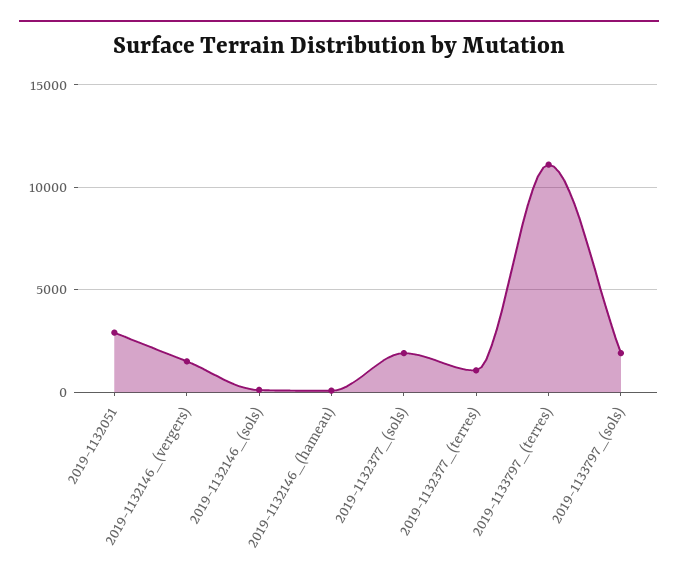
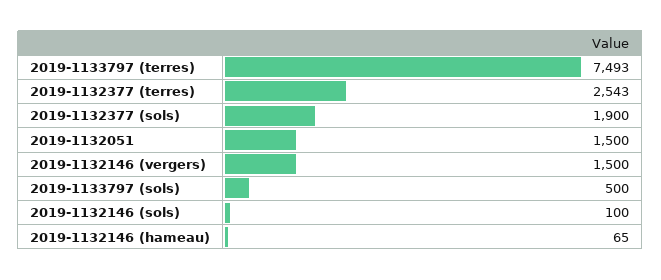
  {
-   "2019-1132051": 3000,
+   "2019-1132051": 1500,
    "2019-1132146_(vergers)": 1500,
    "2019-1132146_(sols)": 100,
    "2019-1132146_(hameau)": 65,
    "2019-1132377_(sols)": 1900,
-   "2019-1132377_(terres)": 1000,
+   "2019-1132377_(terres)": 2543,
-   "2019-1133797_(terres)": 11000,
+   "2019-1133797_(terres)": 7493,
-   "2019-1133797_(sols)": 2000
+   "2019-1133797_(sols)": 500
  }

